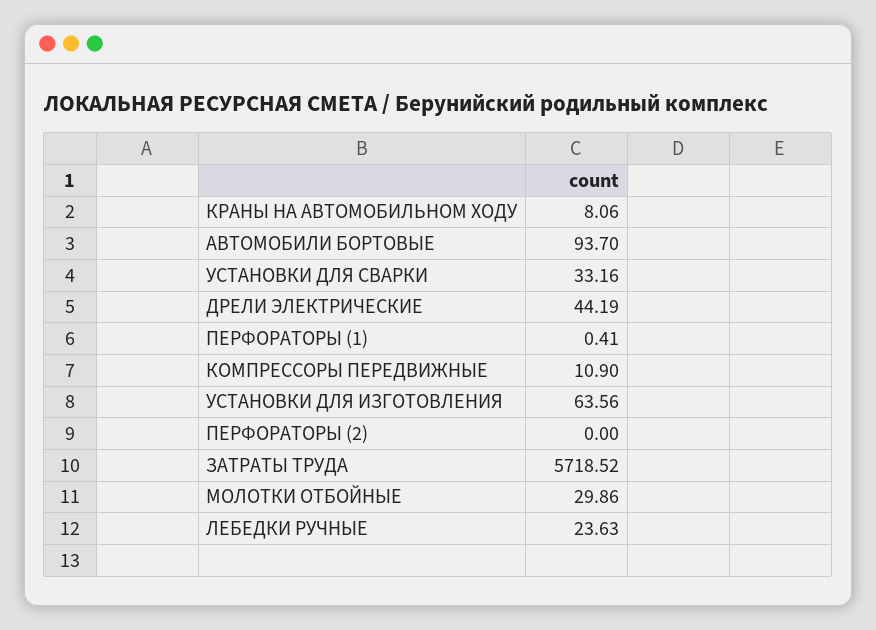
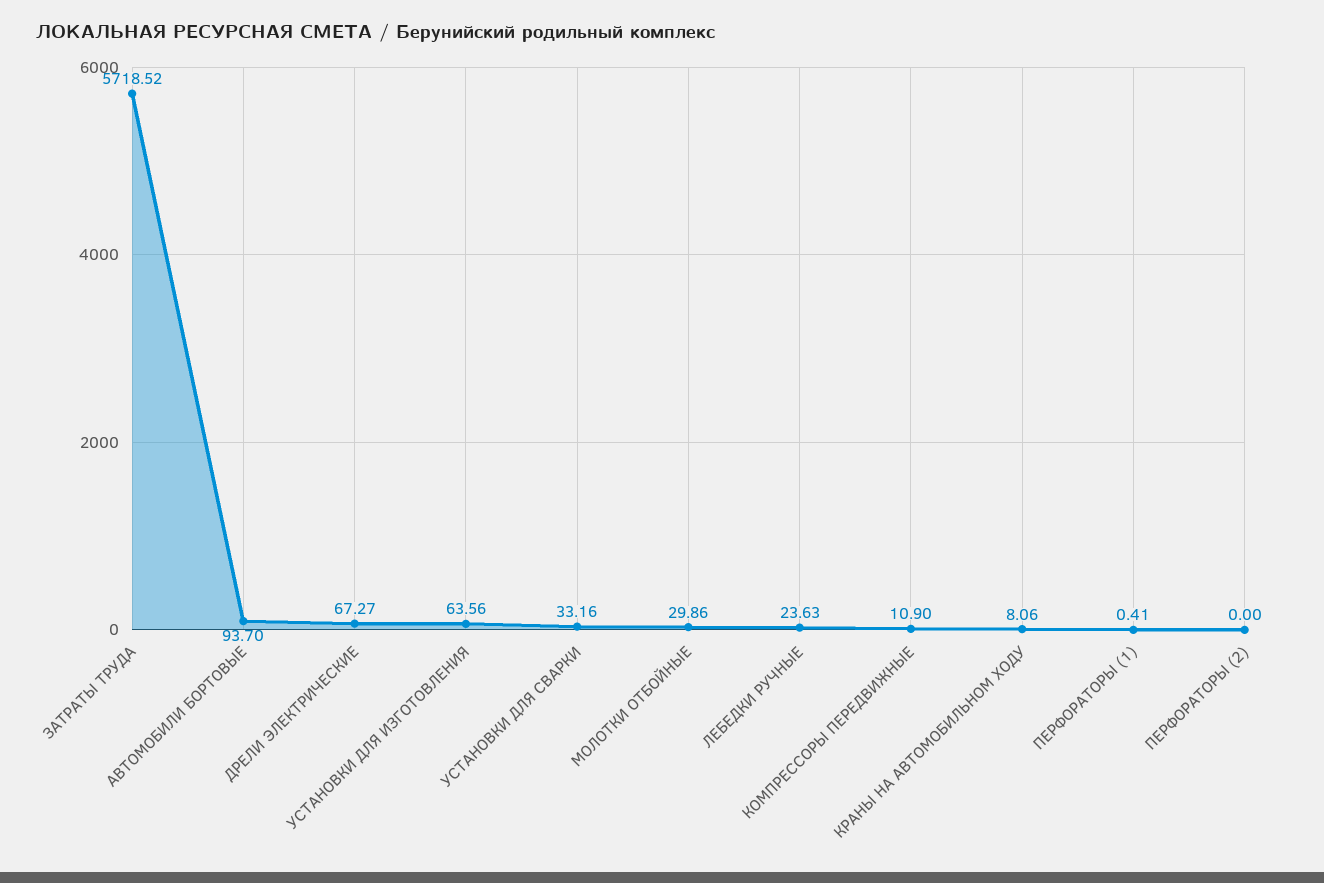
  {
    "КРАНЫ НА АВТОМОБИЛЬНОМ ХОДУ": 8.06,
    "АВТОМОБИЛИ БОРТОВЫЕ": 93.7,
    "УСТАНОВКИ ДЛЯ СВАРКИ": 33.16,
-   "ДРЕЛИ ЭЛЕКТРИЧЕСКИЕ": 44.19,
+   "ДРЕЛИ ЭЛЕКТРИЧЕСКИЕ": 67.27,
    "ПЕРФОРАТОРЫ (1)": 0.41,
    "КОМПРЕССОРЫ ПЕРЕДВИЖНЫЕ": 10.9,
    "УСТАНОВКИ ДЛЯ ИЗГОТОВЛЕНИЯ": 63.56,
    "ПЕРФОРАТОРЫ (2)": 0,
    "ЗАТРАТЫ ТРУДА": 5718.52,
    "МОЛОТКИ ОТБОЙНЫЕ": 29.86,
    "ЛЕБЕДКИ РУЧНЫЕ": 23.63
  }

